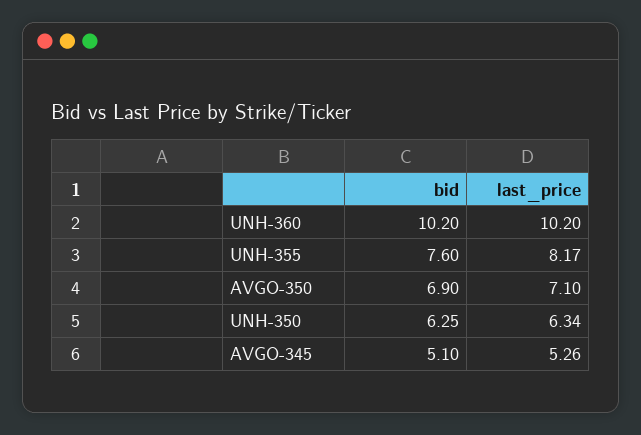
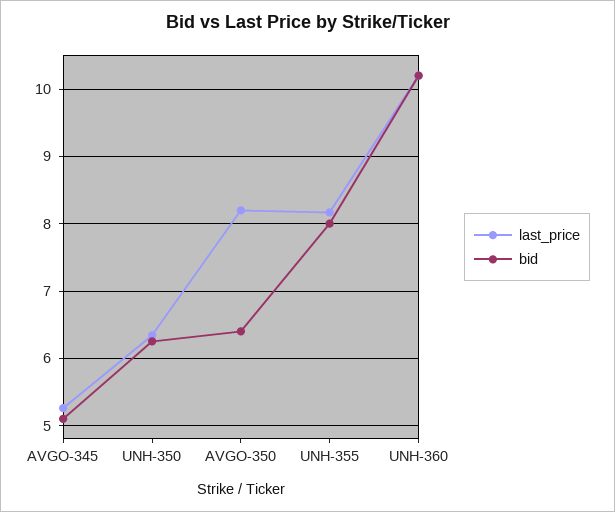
  {
    "bid": {
      "UNH-360": 10.2,
-     "UNH-355": 7.6,
+     "UNH-355": 8,
-     "AVGO-350": 6.9,
+     "AVGO-350": 6.4,
      "UNH-350": 6.25,
      "AVGO-345": 5.1
    },
    "last_price": {
      "UNH-360": 10.2,
      "UNH-355": 8.17,
-     "AVGO-350": 7.1,
+     "AVGO-350": 8.2,
      "UNH-350": 6.34,
      "AVGO-345": 5.26
    }
  }

